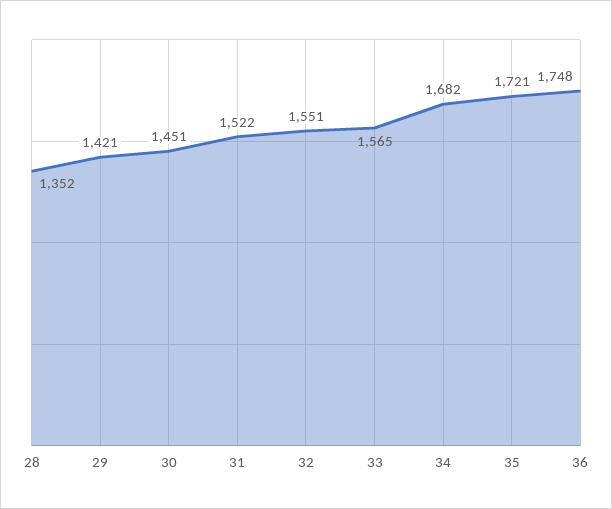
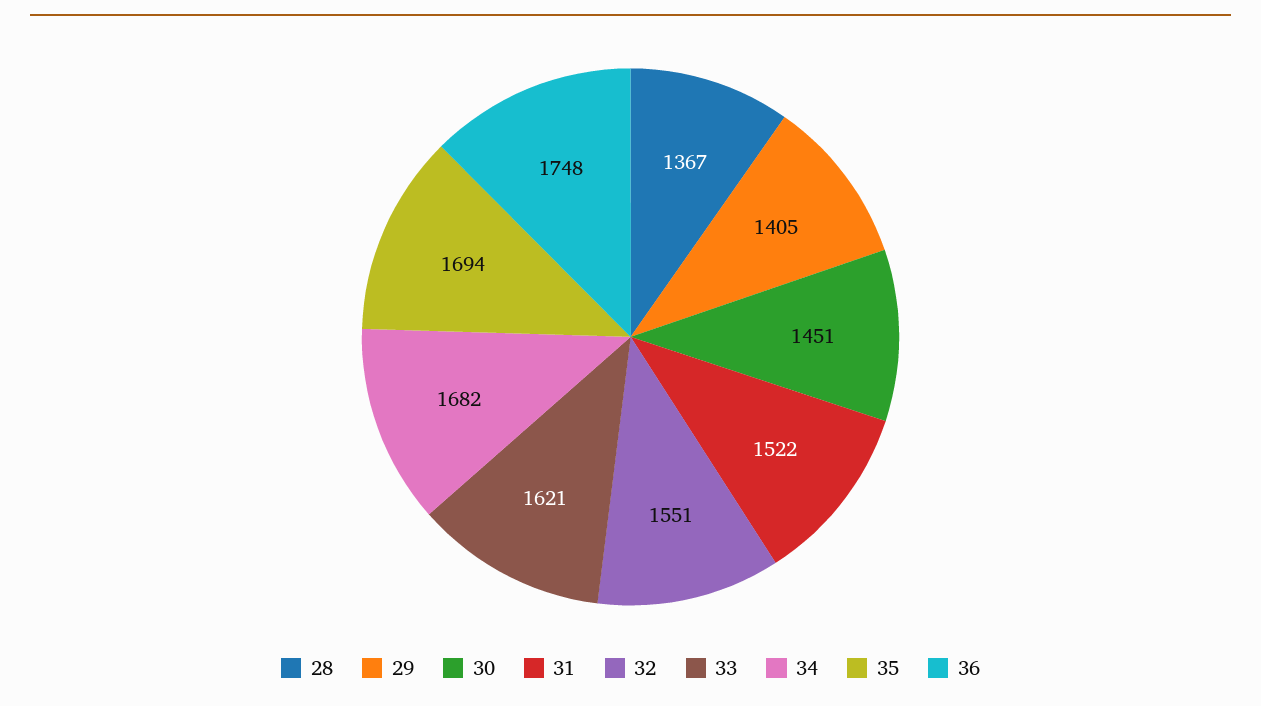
  {
-   "28": 1352,
+   "28": 1367,
-   "29": 1421,
+   "29": 1405,
    "30": 1451,
    "31": 1522,
    "32": 1551,
-   "33": 1565,
+   "33": 1621,
    "34": 1682,
-   "35": 1721,
+   "35": 1694,
    "36": 1748
  }

